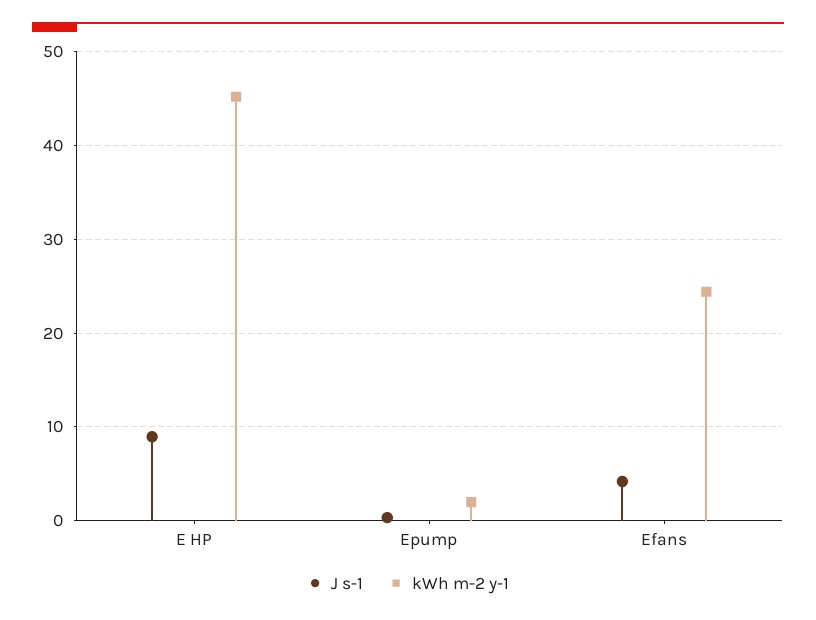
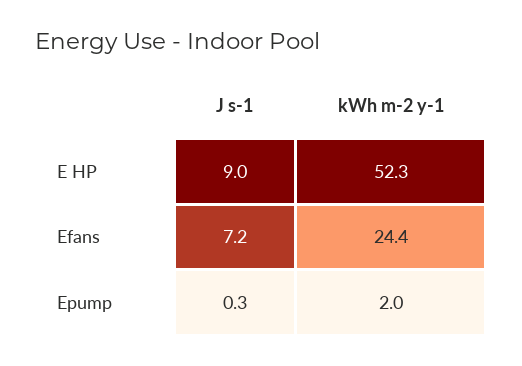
  {
    "J s-1": {
      "E HP": 9,
      "Epump": 0.3,
-     "Efans": 4
+     "Efans": 7.2
    },
    "kWh m-2 y-1": {
-     "E HP": 45,
+     "E HP": 52.3,
      "Epump": 2,
      "Efans": 24.4
    }
  }

